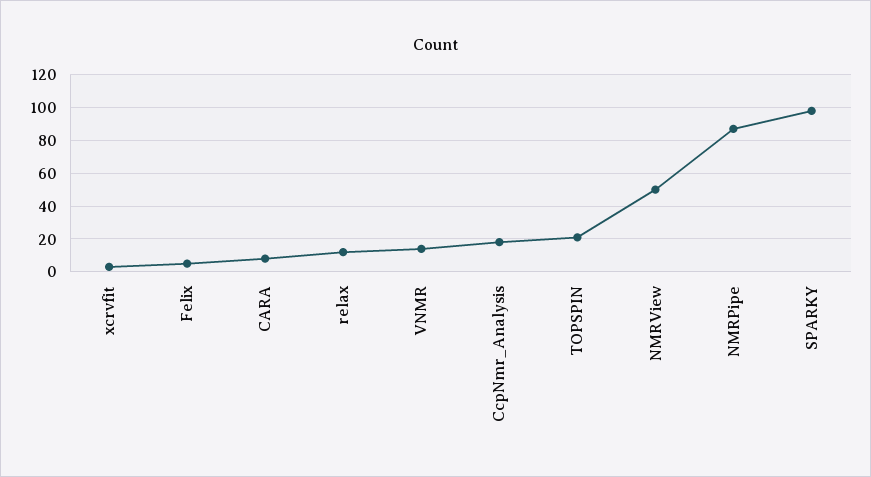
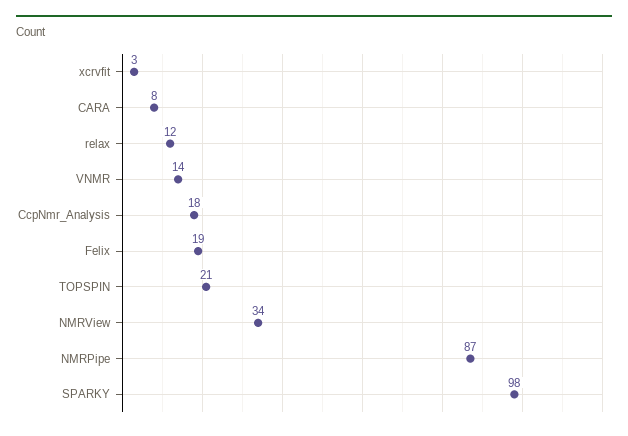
  {
    "xcrvfit": 3,
-   "Felix": 5,
+   "Felix": 19,
    "CARA": 8,
    "relax": 12,
    "VNMR": 14,
    "CcpNmr_Analysis": 18,
    "TOPSPIN": 21,
-   "NMRView": 50,
+   "NMRView": 34,
    "NMRPipe": 87,
    "SPARKY": 98
  }

